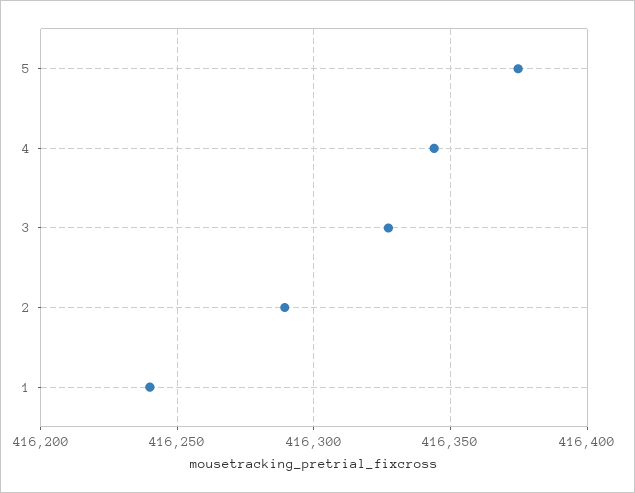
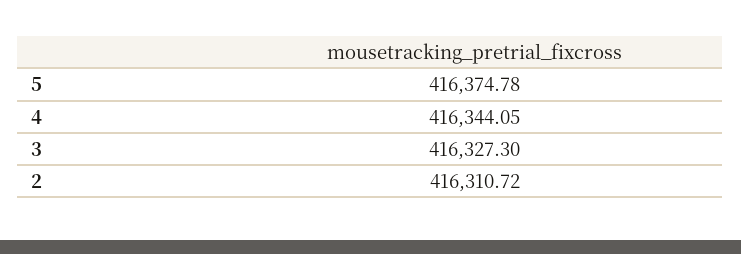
  {
    "5": 416374.78,
    "4": 416344.05,
    "3": 416327.3,
-   "2": 416290,
+   "2": 416310.72
-   "1": 416240
  }

